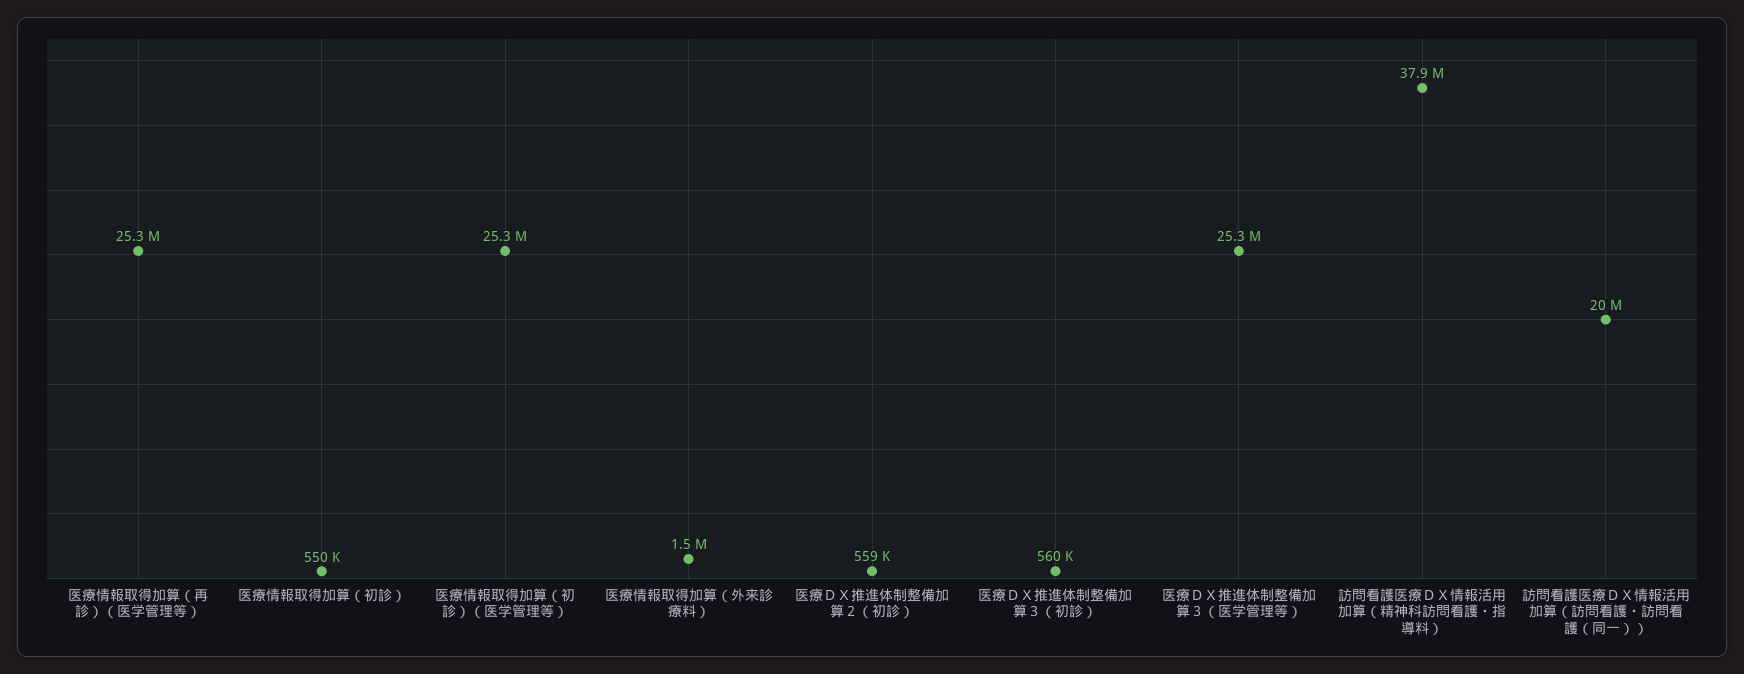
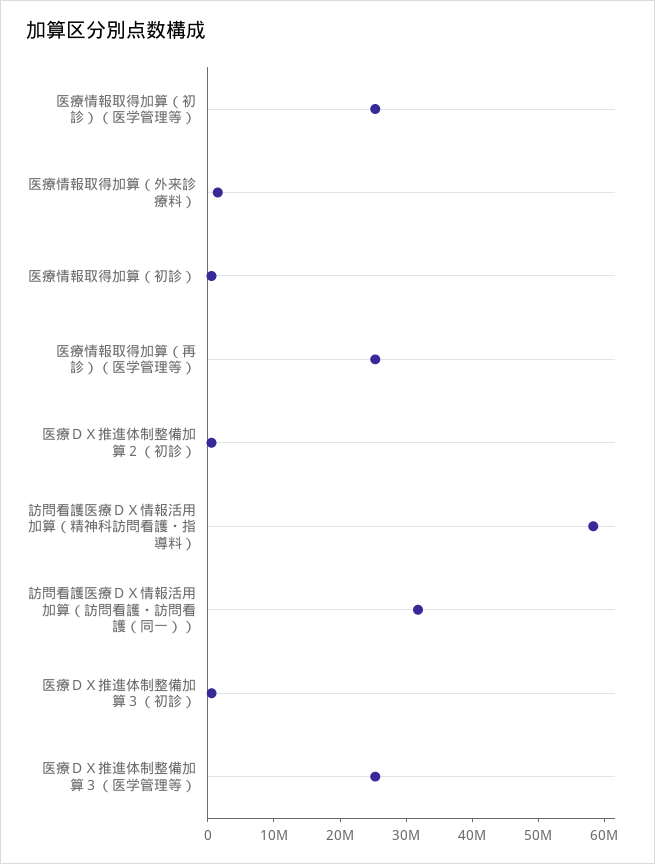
  {
    "医療情報取得加算（再診）（医学管理等）": 25300000,
    "医療情報取得加算（初診）": 550000,
    "医療情報取得加算（初診）（医学管理等）": 25300000,
    "医療情報取得加算（外来診療料）": 1500000,
    "医療ＤＸ推進体制整備加算２（初診）": 559000,
    "医療ＤＸ推進体制整備加算３（初診）": 560000,
    "医療ＤＸ推進体制整備加算３（医学管理等）": 25300000,
-   "訪問看護医療ＤＸ情報活用加算（精神科訪問看護・指導料）": 37900000,
+   "訪問看護医療ＤＸ情報活用加算（精神科訪問看護・指導料）": 58000000,
-   "訪問看護医療ＤＸ情報活用加算（訪問看護・訪問看護（同一））": 20000000
+   "訪問看護医療ＤＸ情報活用加算（訪問看護・訪問看護（同一））": 32000000
  }

